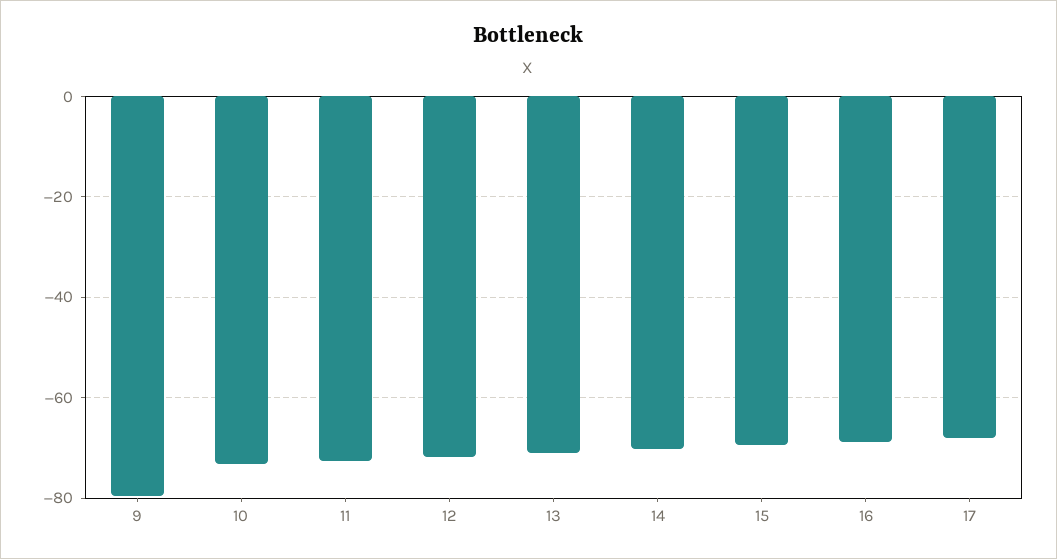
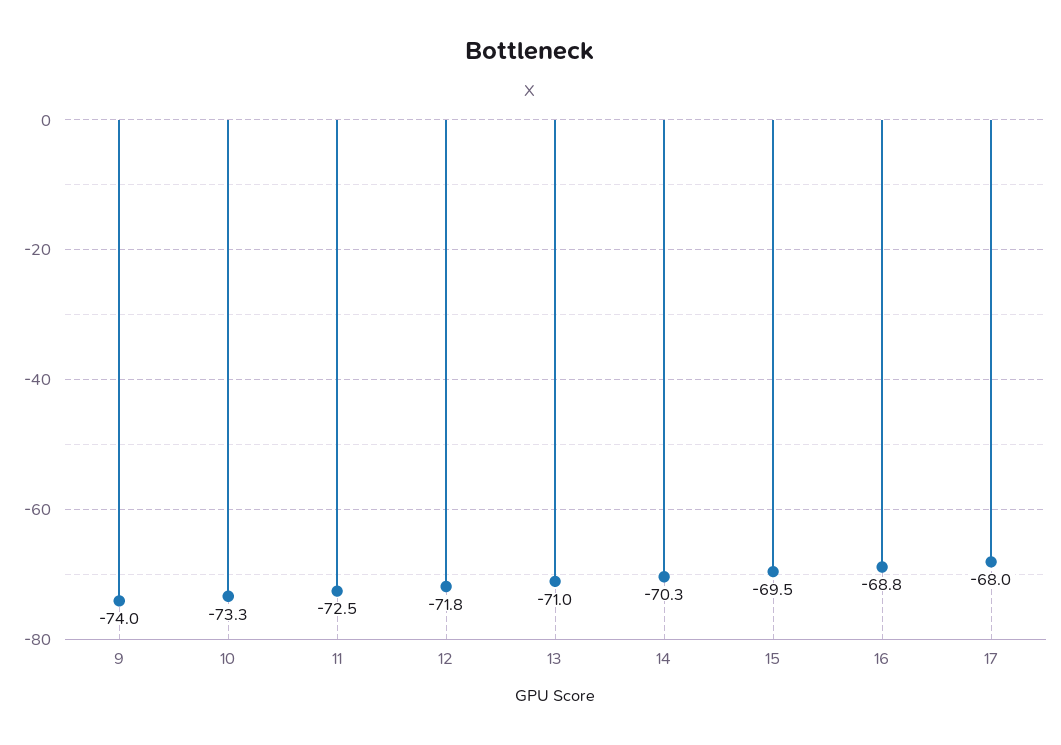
  {
-   "9": -80,
+   "9": -74,
    "10": -73.3,
    "11": -72.5,
    "12": -71.8,
    "13": -71,
    "14": -70.3,
    "15": -69.5,
    "16": -68.8,
    "17": -68
  }

